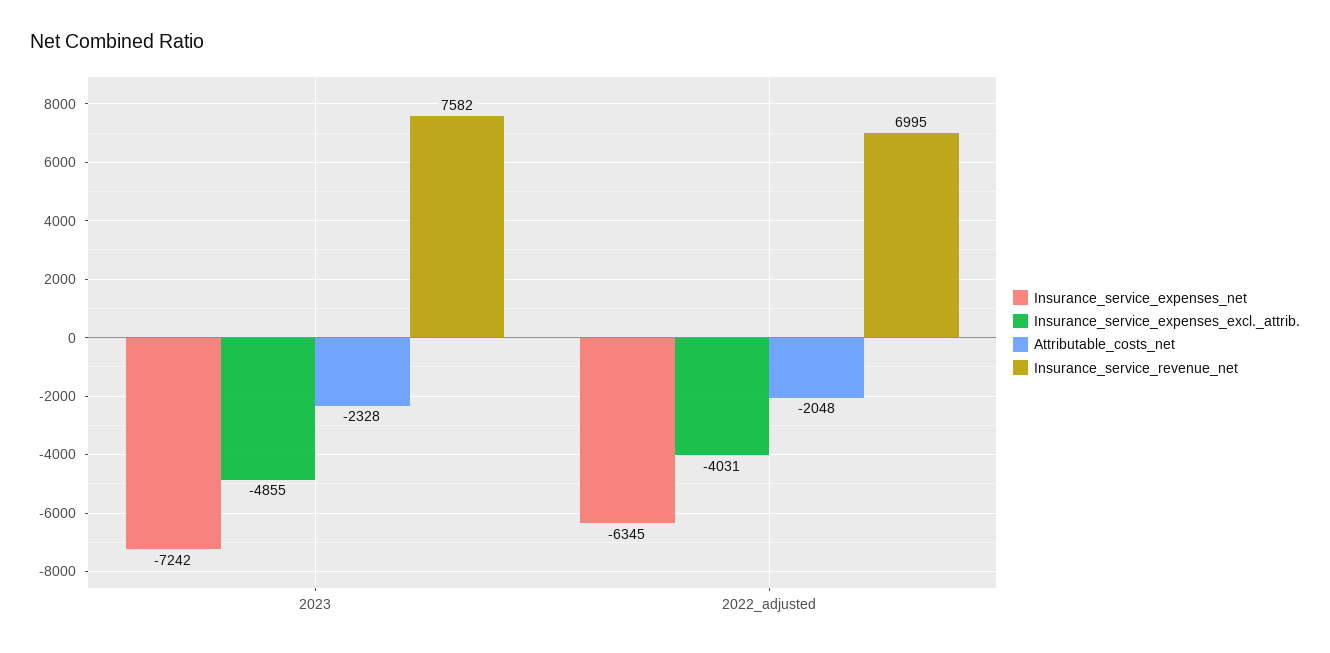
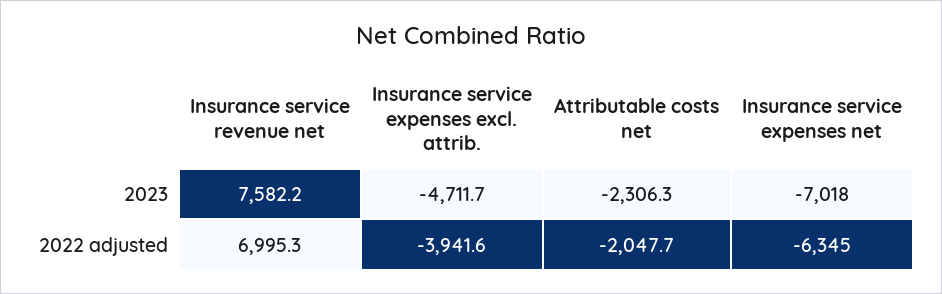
  {
    "Insurance_service_expenses_net": {
-     "2023": -7242,
+     "2023": -7018,
      "2022_adjusted": -6345
    },
    "Insurance_service_expenses_excl._attrib.": {
-     "2023": -4855,
+     "2023": -4711.7,
-     "2022_adjusted": -4031
+     "2022_adjusted": -3941.6
    },
    "Attributable_costs_net": {
-     "2023": -2328,
+     "2023": -2306.3,
      "2022_adjusted": -2047.7
    },
    "Insurance_service_revenue_net": {
      "2023": 7582.2,
      "2022_adjusted": 6995.3
    }
  }

